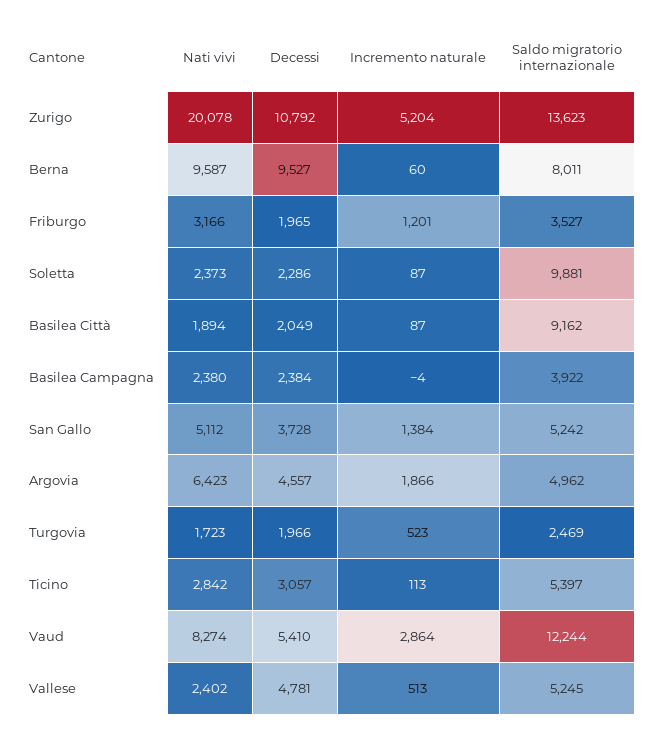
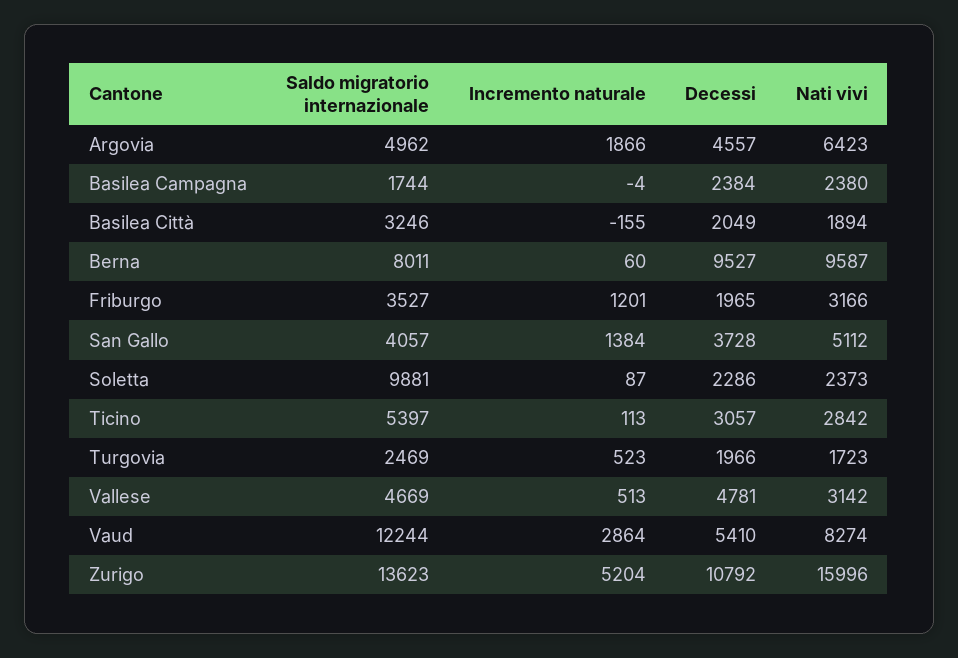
  {
    "Nati vivi": {
-     "Zurigo": 20078,
+     "Zurigo": 15996,
      "Berna": 9587,
      "Friburgo": 3166,
      "Soletta": 2373,
      "Basilea Città": 1894,
      "Basilea Campagna": 2380,
      "San Gallo": 5112,
      "Argovia": 6423,
      "Turgovia": 1723,
      "Ticino": 2842,
      "Vaud": 8274,
-     "Vallese": 2402
+     "Vallese": 3142
    },
    "Decessi": {
      "Zurigo": 10792,
      "Berna": 9527,
      "Friburgo": 1965,
      "Soletta": 2286,
      "Basilea Città": 2049,
      "Basilea Campagna": 2384,
      "San Gallo": 3728,
      "Argovia": 4557,
      "Turgovia": 1966,
      "Ticino": 3057,
      "Vaud": 5410,
      "Vallese": 4781
    },
    "Incremento naturale": {
      "Zurigo": 5204,
      "Berna": 60,
      "Friburgo": 1201,
      "Soletta": 87,
-     "Basilea Città": 87,
+     "Basilea Città": -155,
      "Basilea Campagna": -4,
      "San Gallo": 1384,
      "Argovia": 1866,
      "Turgovia": 523,
      "Ticino": 113,
      "Vaud": 2864,
      "Vallese": 513
    },
    "Saldo migratorio internazionale": {
      "Zurigo": 13623,
      "Berna": 8011,
      "Friburgo": 3527,
      "Soletta": 9881,
-     "Basilea Città": 9162,
+     "Basilea Città": 3246,
-     "Basilea Campagna": 3922,
+     "Basilea Campagna": 1744,
-     "San Gallo": 5242,
+     "San Gallo": 4057,
      "Argovia": 4962,
      "Turgovia": 2469,
      "Ticino": 5397,
      "Vaud": 12244,
-     "Vallese": 5245
+     "Vallese": 4669
    }
  }

